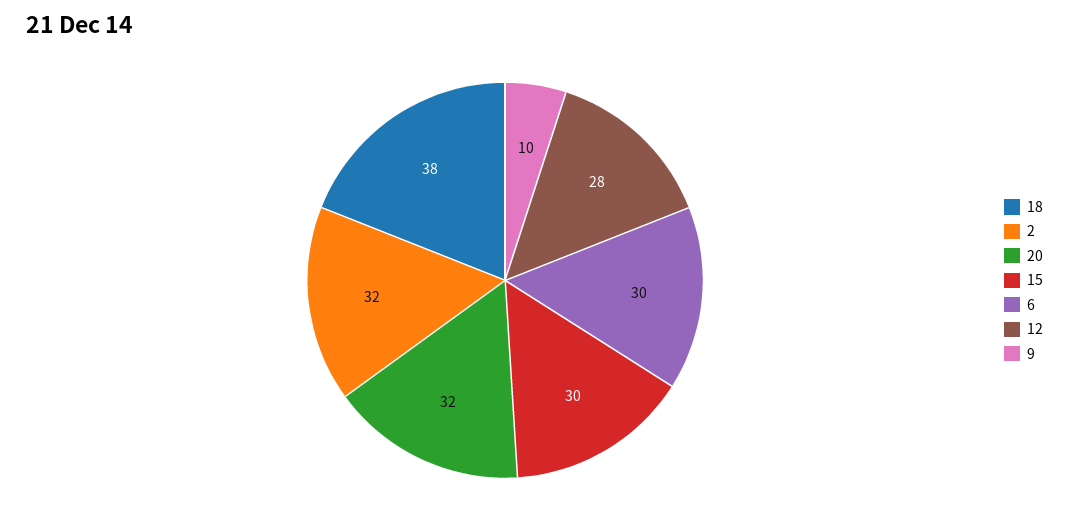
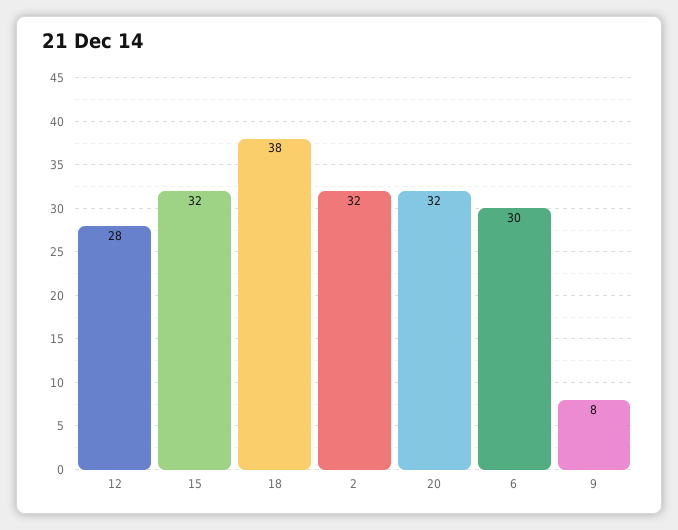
  {
    "18": 38,
    "2": 32,
    "20": 32,
-   "15": 30,
+   "15": 32,
    "6": 30,
    "12": 28,
-   "9": 10
+   "9": 8
  }

